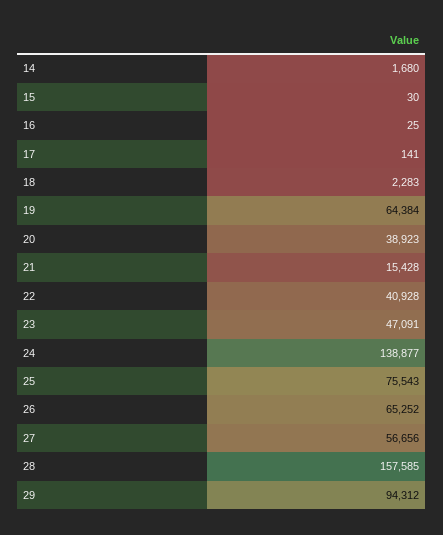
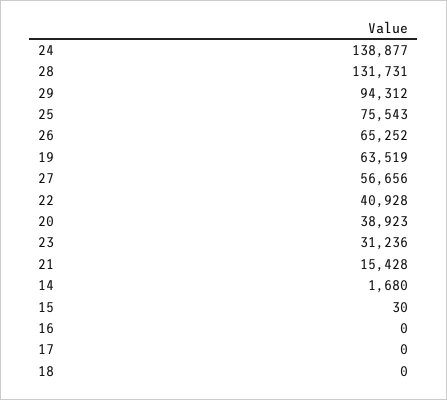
  {
    "14": 1680,
    "15": 30,
-   "16": 25,
+   "16": 0,
-   "17": 141,
+   "17": 0,
-   "18": 2283,
+   "18": 0,
-   "19": 64384,
+   "19": 63519,
    "20": 38923,
    "21": 15428,
    "22": 40928,
-   "23": 47091,
+   "23": 31236,
    "24": 138877,
    "25": 75543,
    "26": 65252,
    "27": 56656,
-   "28": 157585,
+   "28": 131731,
    "29": 94312
  }

